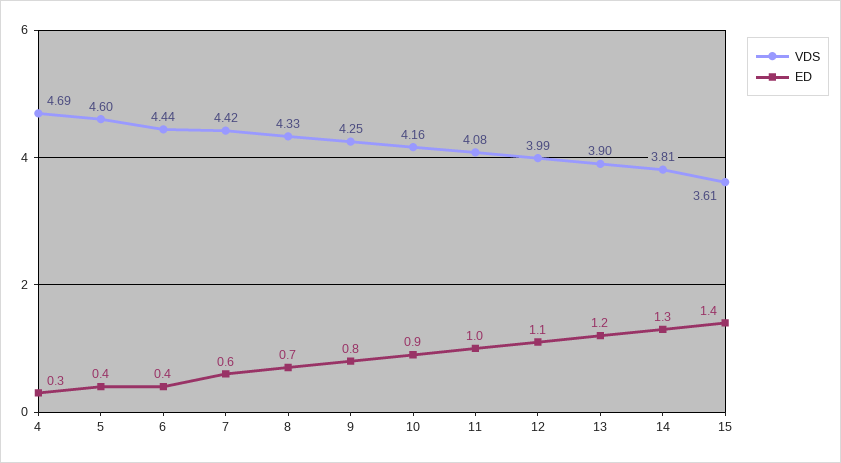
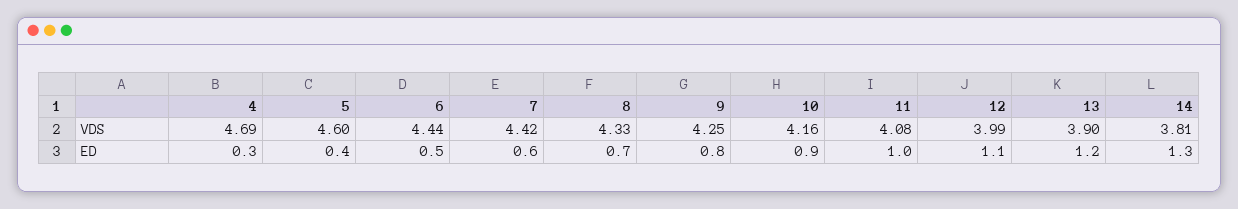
  {
    "VDS": {
      "4": 4.69,
      "5": 4.6,
      "6": 4.44,
      "7": 4.42,
      "8": 4.33,
      "9": 4.25,
      "10": 4.16,
      "11": 4.08,
      "12": 3.99,
      "13": 3.9,
-     "14": 3.81,
+     "14": 3.81
-     "15": 3.61
    },
    "ED": {
      "4": 0.3,
      "5": 0.4,
-     "6": 0.4,
+     "6": 0.5,
      "7": 0.6,
      "8": 0.7,
      "9": 0.8,
      "10": 0.9,
      "11": 1,
      "12": 1.1,
      "13": 1.2,
-     "14": 1.3,
+     "14": 1.3
-     "15": 1.4
    }
  }

